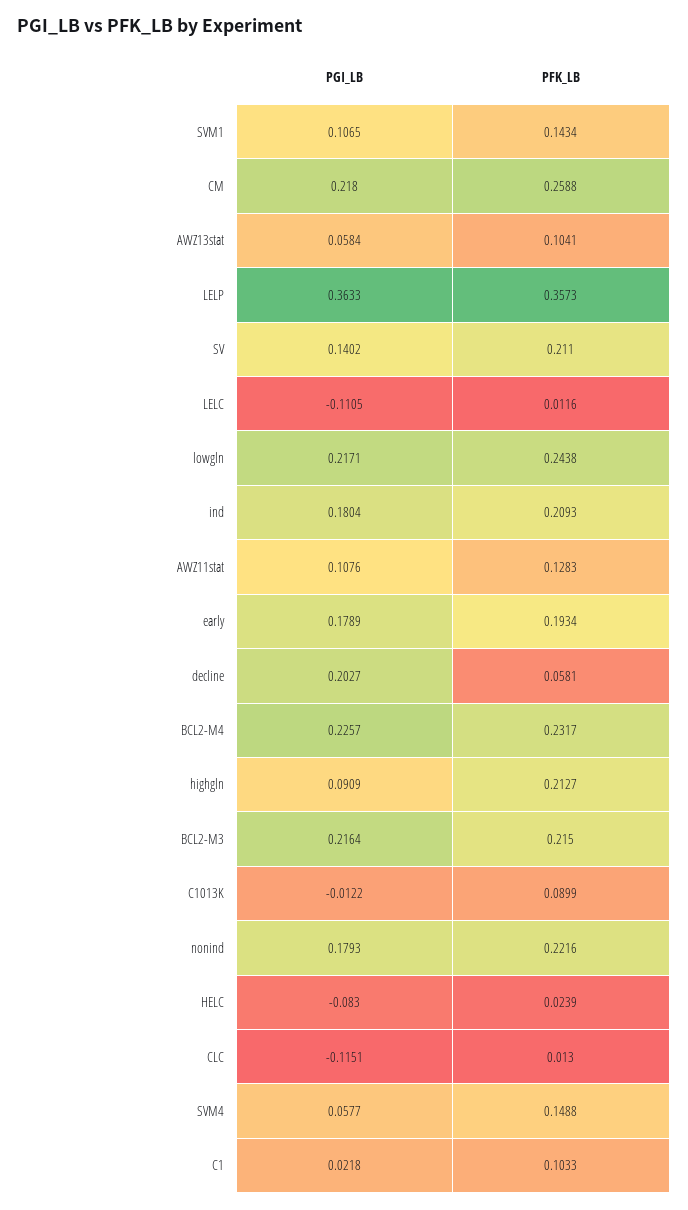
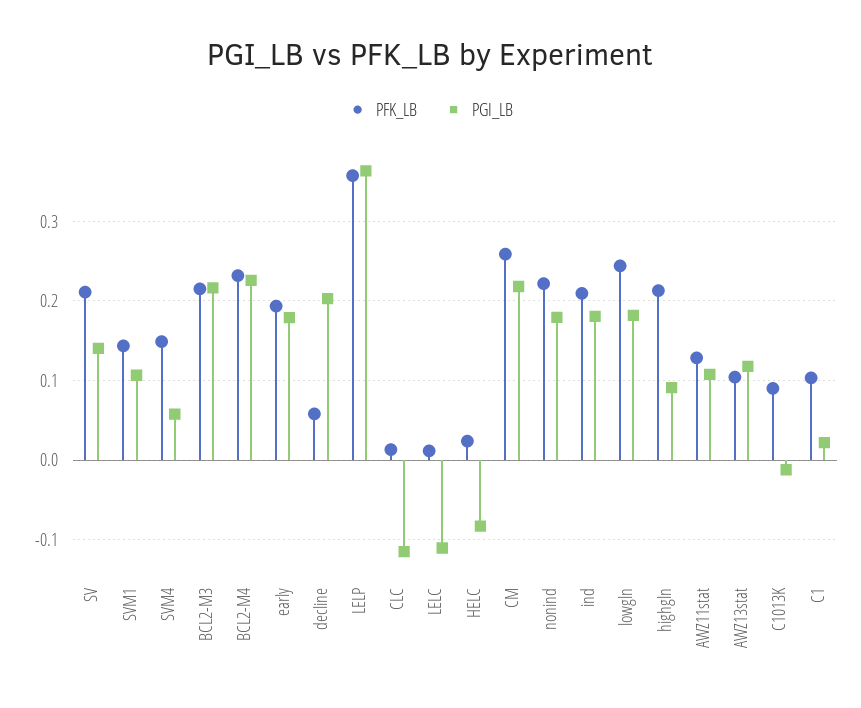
  {
    "PGI_LB": {
      "SVM1": 0.1065,
      "CM": 0.218,
-     "AWZ13stat": 0.0584,
+     "AWZ13stat": 0.12,
      "LELP": 0.3633,
      "SV": 0.1402,
      "LELC": -0.1105,
-     "lowgln": 0.2171,
+     "lowgln": 0.18,
      "ind": 0.1804,
      "AWZ11stat": 0.1076,
      "early": 0.1789,
      "decline": 0.2027,
      "BCL2-M4": 0.2257,
      "highgln": 0.0909,
      "BCL2-M3": 0.2164,
      "C1013K": -0.0122,
      "nonind": 0.1793,
      "HELC": -0.083,
      "CLC": -0.1151,
      "SVM4": 0.0577,
      "C1": 0.0218
    },
    "PFK_LB": {
      "SVM1": 0.1434,
      "CM": 0.2588,
      "AWZ13stat": 0.1041,
      "LELP": 0.3573,
      "SV": 0.211,
      "LELC": 0.0116,
      "lowgln": 0.2438,
      "ind": 0.2093,
      "AWZ11stat": 0.1283,
      "early": 0.1934,
      "decline": 0.0581,
      "BCL2-M4": 0.2317,
      "highgln": 0.2127,
      "BCL2-M3": 0.215,
      "C1013K": 0.0899,
      "nonind": 0.2216,
      "HELC": 0.0239,
      "CLC": 0.013,
      "SVM4": 0.1488,
      "C1": 0.1033
    }
  }

